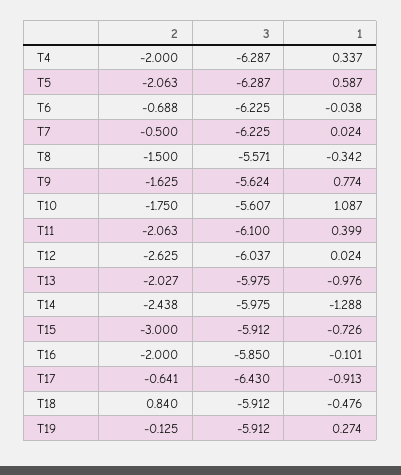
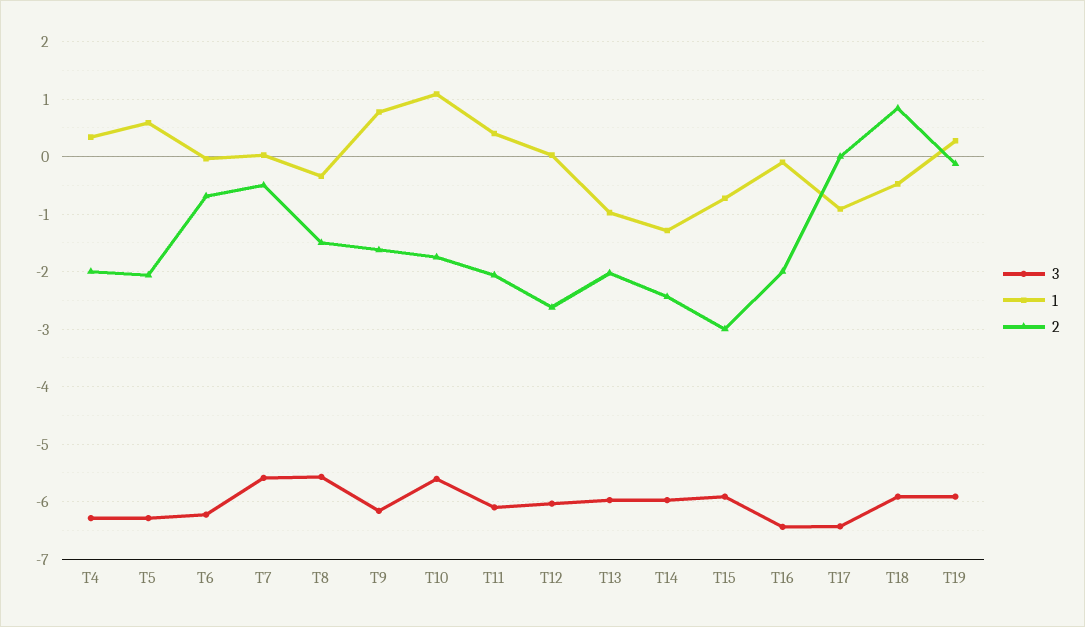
  {
    "2": {
      "T4": -2,
      "T5": -2.063,
      "T6": -0.688,
      "T7": -0.5,
      "T8": -1.5,
      "T9": -1.625,
      "T10": -1.75,
      "T11": -2.063,
      "T12": -2.625,
      "T13": -2.027,
      "T14": -2.438,
      "T15": -3,
      "T16": -2,
-     "T17": -0.641,
+     "T17": 0,
      "T18": 0.84,
      "T19": -0.125
    },
    "3": {
      "T4": -6.287,
      "T5": -6.287,
      "T6": -6.225,
-     "T7": -6.225,
+     "T7": -5.6,
      "T8": -5.571,
-     "T9": -5.624,
+     "T9": -6.2,
      "T10": -5.607,
      "T11": -6.1,
      "T12": -6.037,
      "T13": -5.975,
      "T14": -5.975,
      "T15": -5.912,
-     "T16": -5.85,
+     "T16": -6.4,
      "T17": -6.43,
      "T18": -5.912,
      "T19": -5.912
    },
    "1": {
      "T4": 0.337,
      "T5": 0.587,
      "T6": -0.038,
      "T7": 0.024,
      "T8": -0.342,
      "T9": 0.774,
      "T10": 1.087,
      "T11": 0.399,
      "T12": 0.024,
      "T13": -0.976,
      "T14": -1.288,
      "T15": -0.726,
      "T16": -0.101,
      "T17": -0.913,
      "T18": -0.476,
      "T19": 0.274
    }
  }

